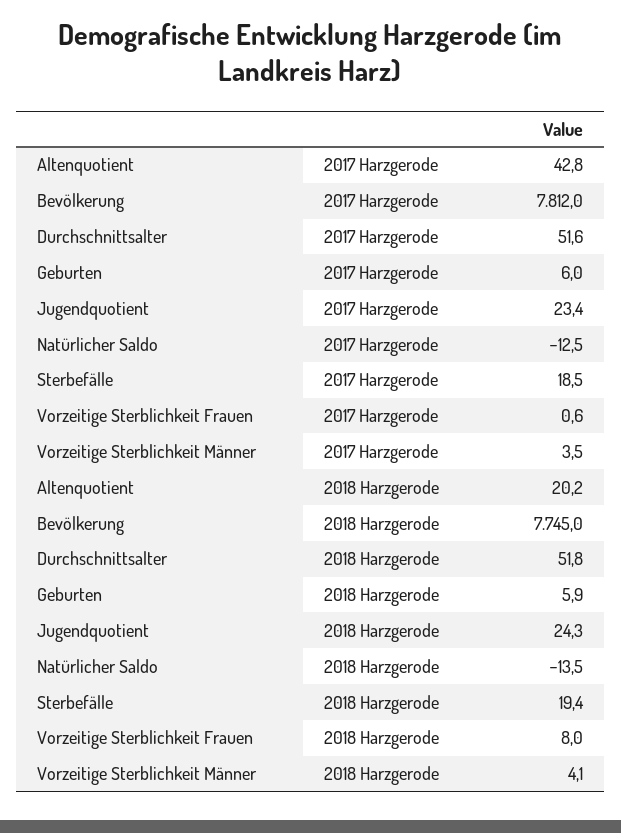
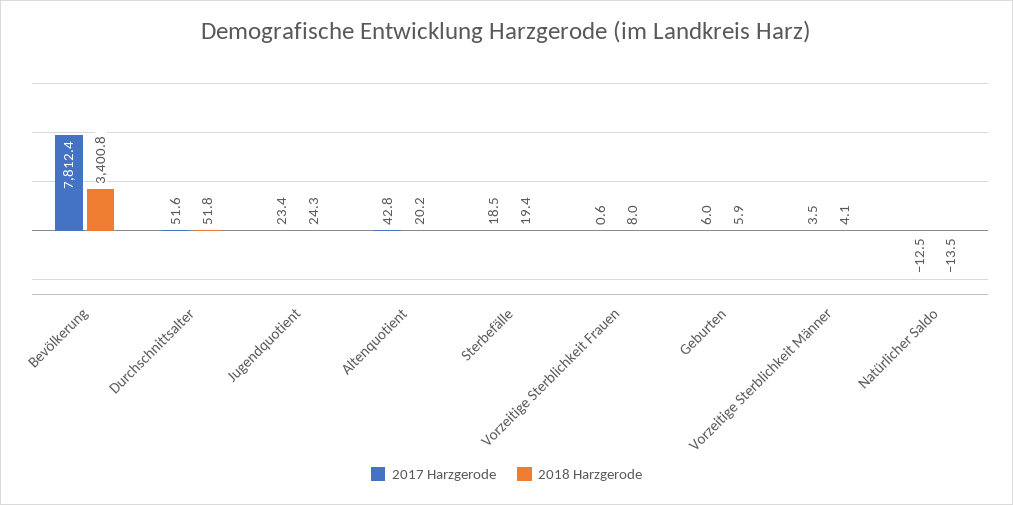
  {
    "2017 Harzgerode": {
      "Altenquotient": 42.8,
-     "Bevölkerung": 7812,
+     "Bevölkerung": 7812.4,
      "Durchschnittsalter": 51.6,
      "Geburten": 6,
      "Jugendquotient": 23.4,
      "Natürlicher Saldo": -12.5,
      "Sterbefälle": 18.5,
      "Vorzeitige Sterblichkeit Frauen": 0.6,
      "Vorzeitige Sterblichkeit Männer": 3.5
    },
    "2018 Harzgerode": {
      "Altenquotient": 20.2,
-     "Bevölkerung": 7745,
+     "Bevölkerung": 3400.8,
      "Durchschnittsalter": 51.8,
      "Geburten": 5.9,
      "Jugendquotient": 24.3,
      "Natürlicher Saldo": -13.5,
      "Sterbefälle": 19.4,
      "Vorzeitige Sterblichkeit Frauen": 8,
      "Vorzeitige Sterblichkeit Männer": 4.1
    }
  }

